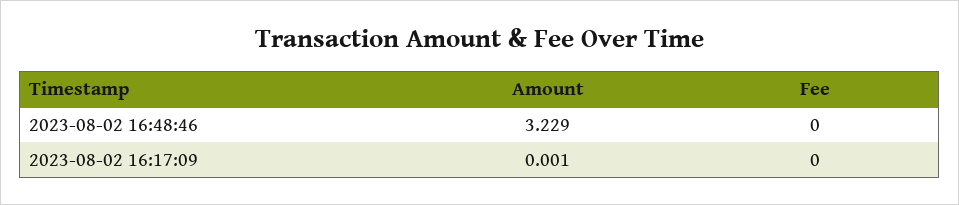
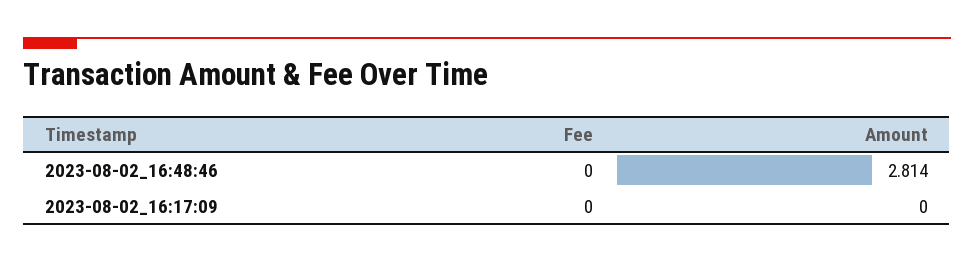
  {
    "Amount": {
-     "2023-08-02 16:48:46": 3.229,
+     "2023-08-02 16:48:46": 2.814,
-     "2023-08-02 16:17:09": 0.001
+     "2023-08-02 16:17:09": 0
    },
    "Fee": {
      "2023-08-02 16:48:46": 0,
      "2023-08-02 16:17:09": 0
    }
  }

